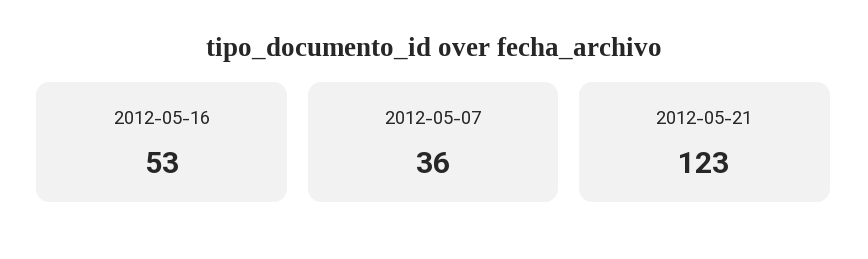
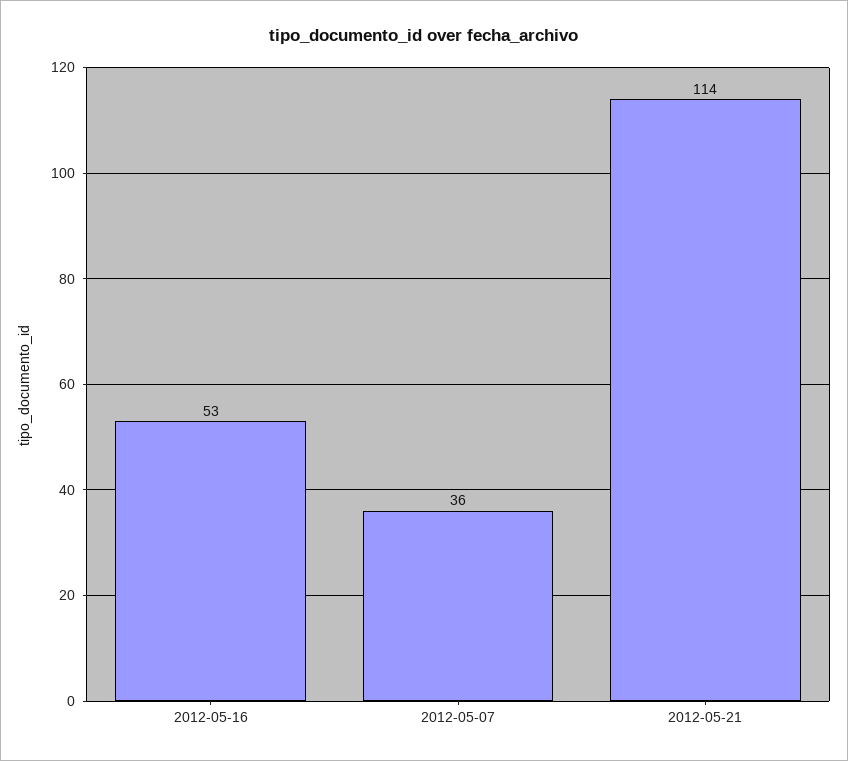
  {
    "2012-05-16": 53,
    "2012-05-07": 36,
-   "2012-05-21": 123
+   "2012-05-21": 114
  }

